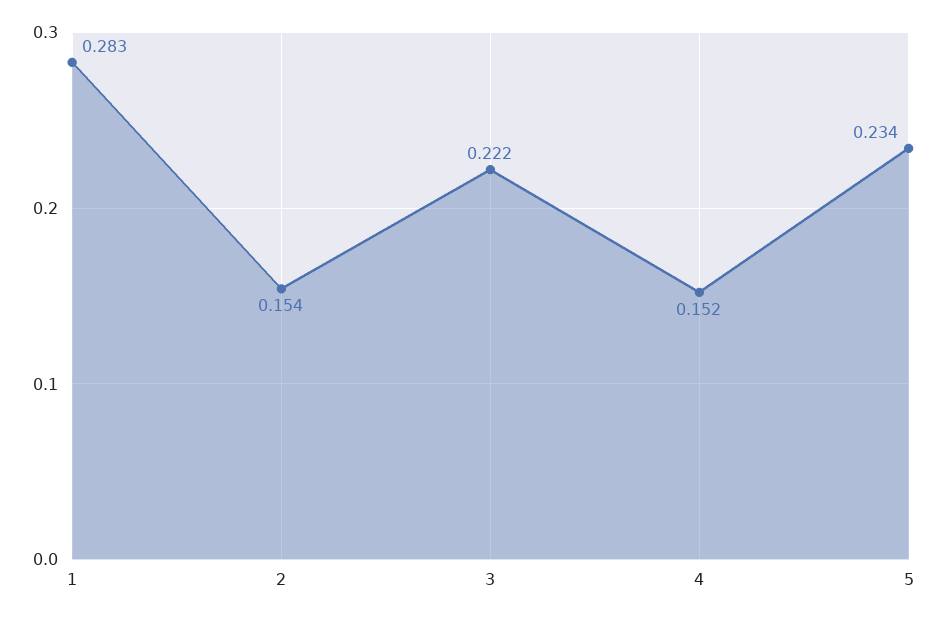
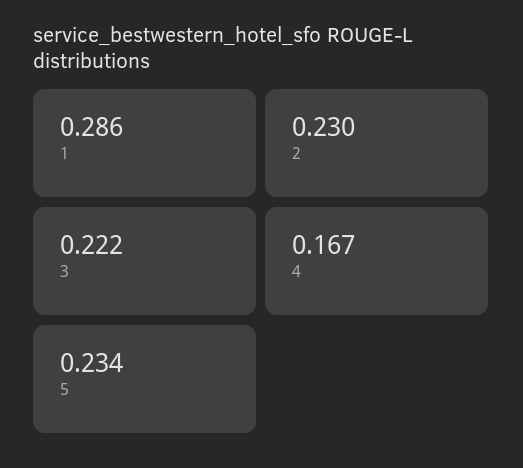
  {
-   "1": 0.283,
+   "1": 0.286,
-   "2": 0.154,
+   "2": 0.23,
    "3": 0.222,
-   "4": 0.152,
+   "4": 0.167,
    "5": 0.234
  }

